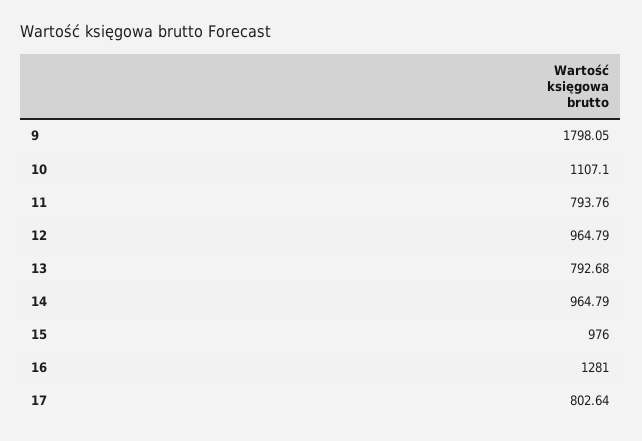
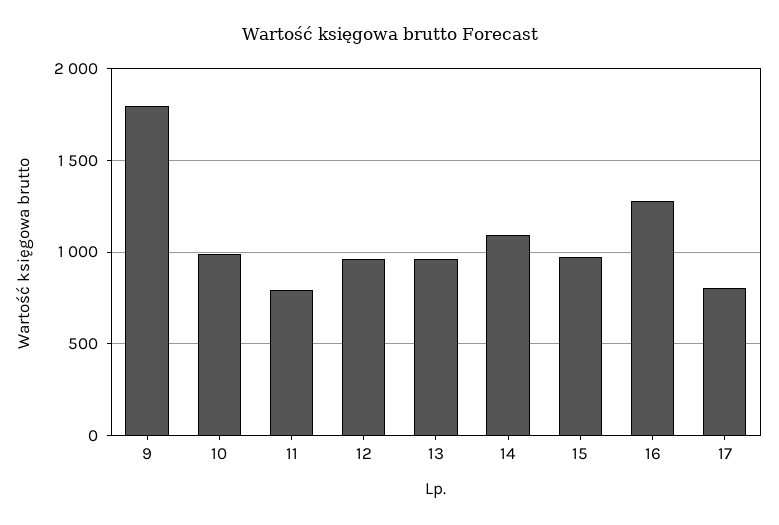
  {
    "9": 1798.05,
-   "10": 1107.1,
+   "10": 1000,
    "11": 793.76,
    "12": 964.79,
-   "13": 792.68,
+   "13": 950,
-   "14": 964.79,
+   "14": 1100,
    "15": 976,
    "16": 1281,
    "17": 802.64
  }

